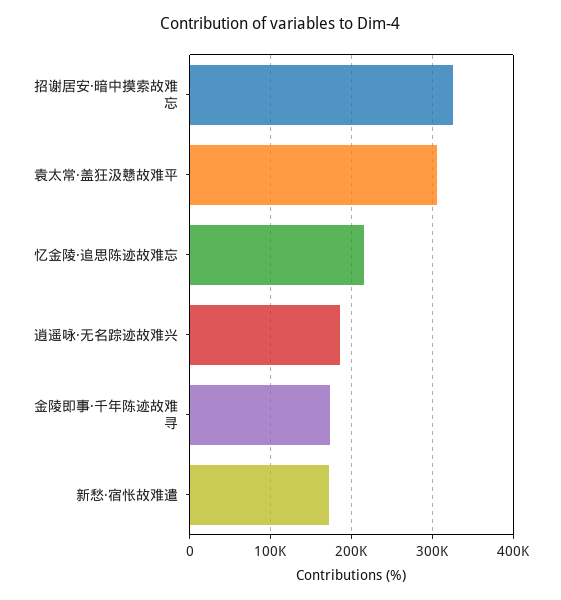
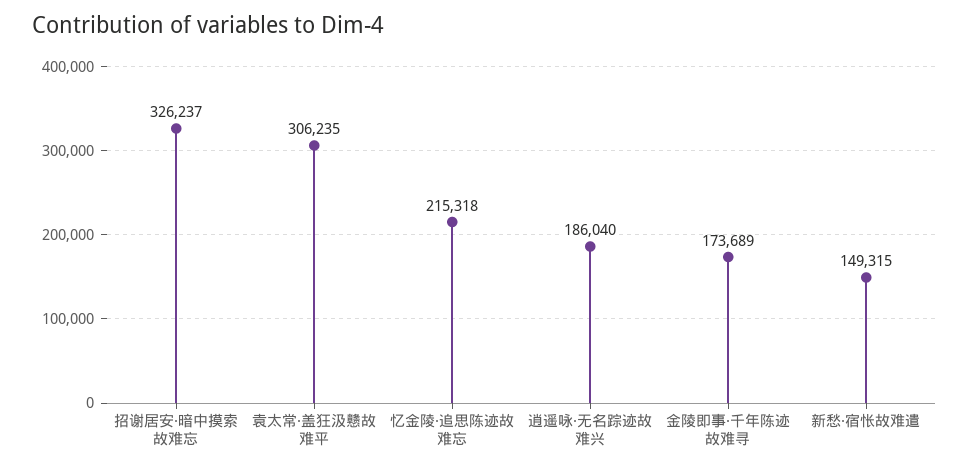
  {
    "招谢居安·暗中摸索故难忘": 326237,
    "袁太常·盖狂汲戆故难平": 306235,
    "忆金陵·追思陈迹故难忘": 215318,
    "逍遥咏·无名踪迹故难兴": 186040,
    "金陵即事·千年陈迹故难寻": 173689,
-   "新愁·宿怅故难遣": 170000
+   "新愁·宿怅故难遣": 149315
  }

